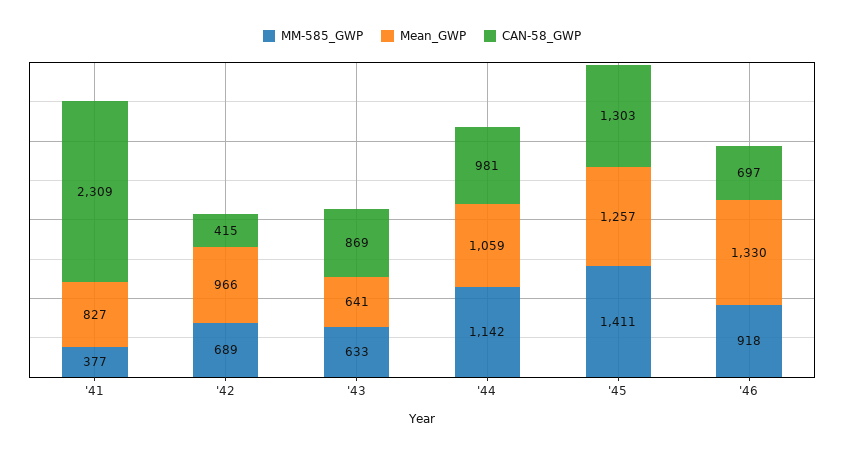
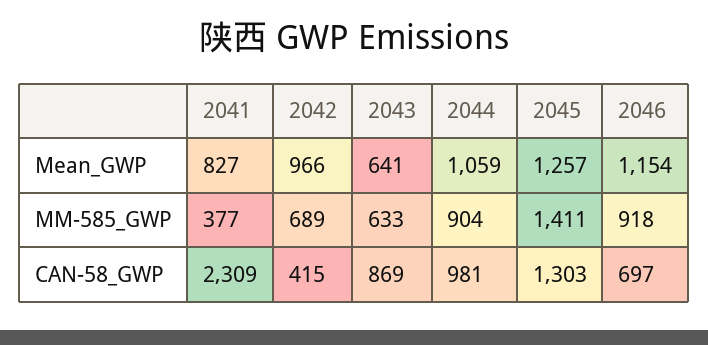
  {
    "MM-585_GWP": {
      "'41": 377,
      "'42": 689,
      "'43": 633,
-     "'44": 1142,
+     "'44": 904,
      "'45": 1411,
      "'46": 918
    },
    "Mean_GWP": {
      "'41": 827,
      "'42": 966,
      "'43": 641,
      "'44": 1059,
      "'45": 1257,
-     "'46": 1330
+     "'46": 1154
    },
    "CAN-58_GWP": {
      "'41": 2309,
      "'42": 415,
      "'43": 869,
      "'44": 981,
      "'45": 1303,
      "'46": 697
    }
  }

